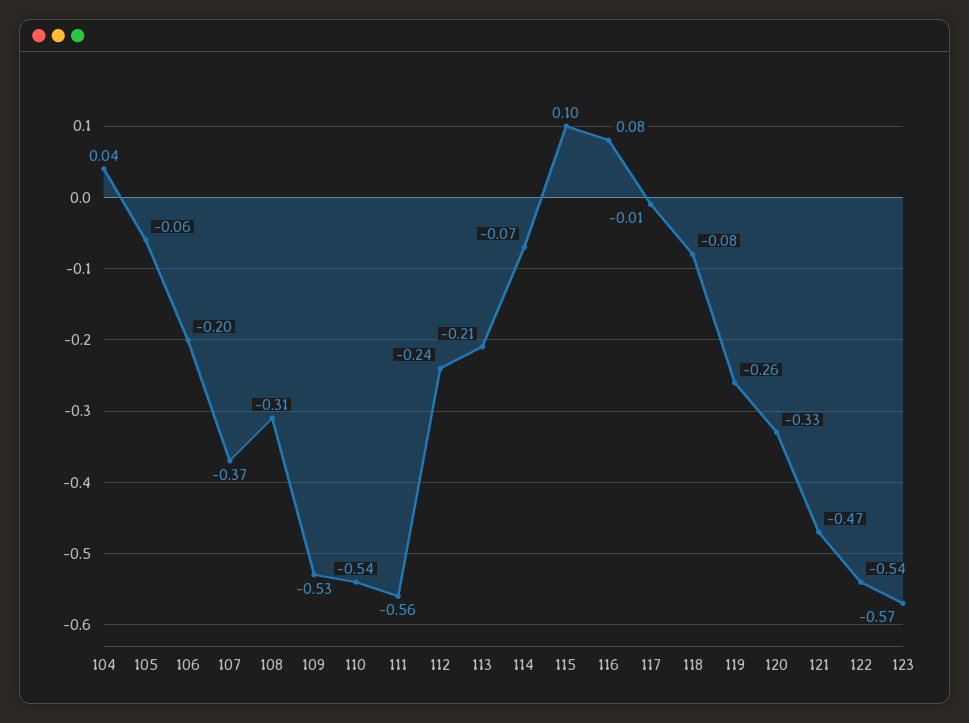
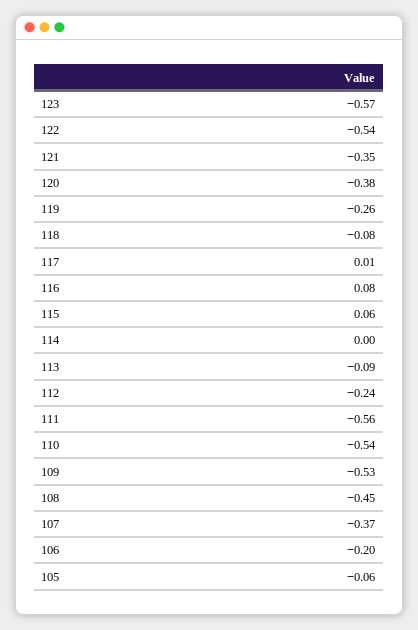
  {
-   "104": 0.04,
    "105": -0.06,
    "106": -0.2,
    "107": -0.37,
-   "108": -0.31,
+   "108": -0.45,
    "109": -0.53,
    "110": -0.54,
    "111": -0.56,
    "112": -0.24,
-   "113": -0.21,
+   "113": -0.09,
-   "114": -0.07,
+   "114": 0,
-   "115": 0.1,
+   "115": 0.06,
    "116": 0.08,
-   "117": -0.01,
+   "117": 0.01,
    "118": -0.08,
    "119": -0.26,
-   "120": -0.33,
+   "120": -0.38,
-   "121": -0.47,
+   "121": -0.35,
    "122": -0.54,
    "123": -0.57
  }

